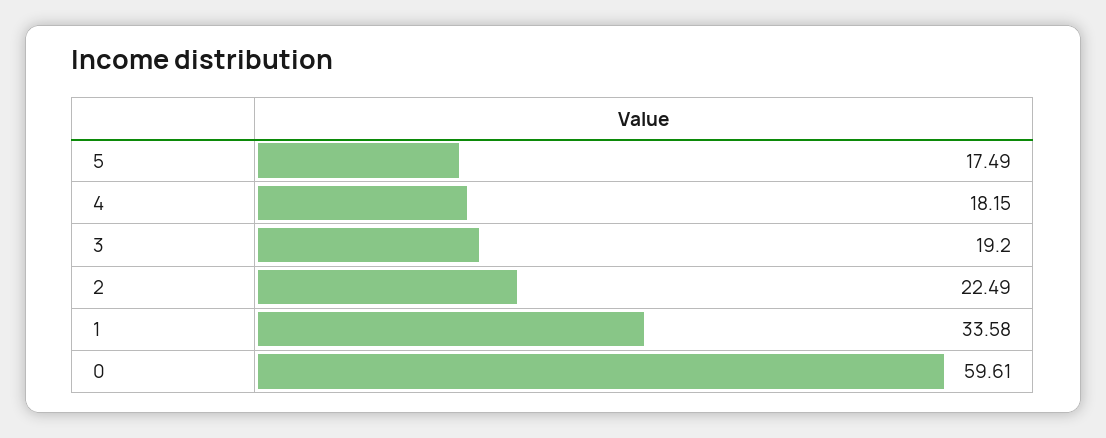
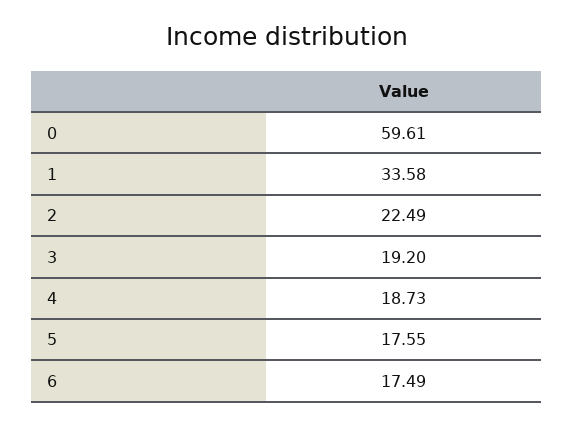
  {
-   "5": 17.49,
+   "5": 17.55,
-   "4": 18.15,
+   "4": 18.73,
    "3": 19.2,
    "2": 22.49,
    "1": 33.58,
-   "0": 59.61
+   "0": 59.61,
+   "6": 17.49
  }

